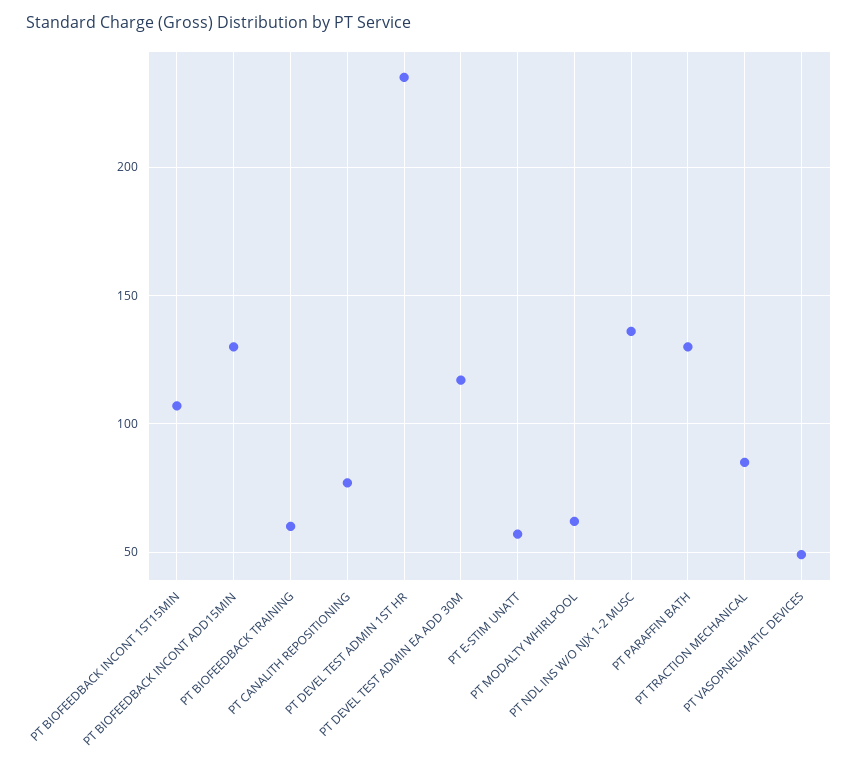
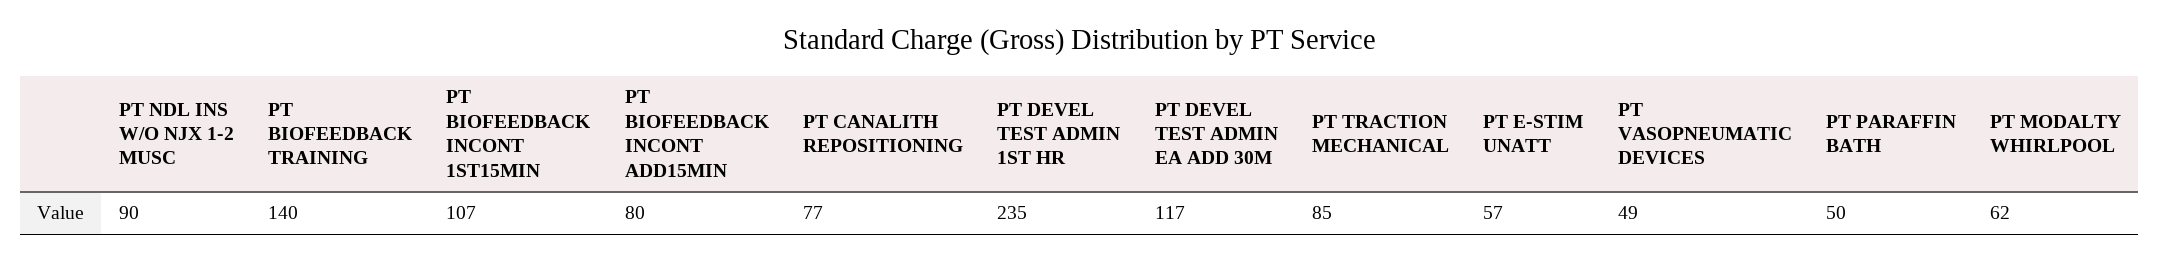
  {
    "PT BIOFEEDBACK INCONT 1ST15MIN": 107,
-   "PT BIOFEEDBACK INCONT ADD15MIN": 130,
+   "PT BIOFEEDBACK INCONT ADD15MIN": 80,
-   "PT BIOFEEDBACK TRAINING": 60,
+   "PT BIOFEEDBACK TRAINING": 140,
    "PT CANALITH REPOSITIONING": 77,
    "PT DEVEL TEST ADMIN 1ST HR": 235,
    "PT DEVEL TEST ADMIN EA ADD 30M": 117,
    "PT E-STIM UNATT": 57,
    "PT MODALTY WHIRLPOOL": 62,
-   "PT NDL INS W/O NJX 1-2 MUSC": 135,
+   "PT NDL INS W/O NJX 1-2 MUSC": 90,
-   "PT PARAFFIN BATH": 130,
+   "PT PARAFFIN BATH": 50,
    "PT TRACTION MECHANICAL": 85,
    "PT VASOPNEUMATIC DEVICES": 49
  }

